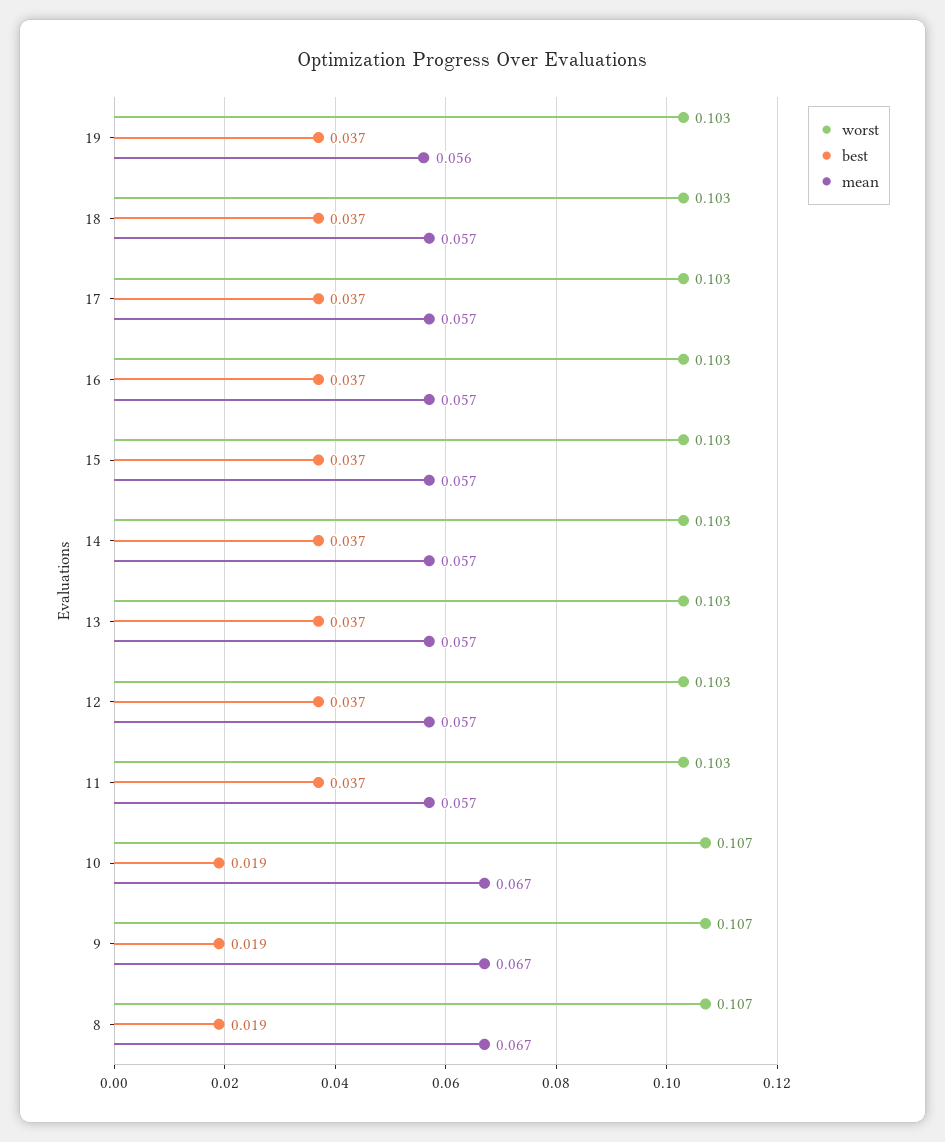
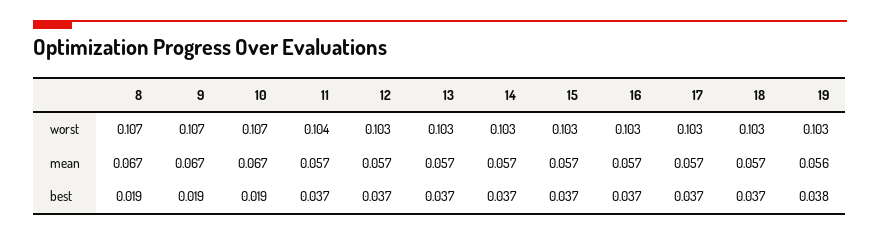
  {
    "worst": {
      "19": 0.103,
      "18": 0.103,
      "17": 0.103,
      "16": 0.103,
      "15": 0.103,
      "14": 0.103,
      "13": 0.103,
      "12": 0.103,
-     "11": 0.103,
+     "11": 0.104,
      "10": 0.107,
      "9": 0.107,
      "8": 0.107
    },
    "best": {
-     "19": 0.037,
+     "19": 0.038,
      "18": 0.037,
      "17": 0.037,
      "16": 0.037,
      "15": 0.037,
      "14": 0.037,
      "13": 0.037,
      "12": 0.037,
      "11": 0.037,
      "10": 0.019,
      "9": 0.019,
      "8": 0.019
    },
    "mean": {
      "19": 0.056,
      "18": 0.057,
      "17": 0.057,
      "16": 0.057,
      "15": 0.057,
      "14": 0.057,
      "13": 0.057,
      "12": 0.057,
      "11": 0.057,
      "10": 0.067,
      "9": 0.067,
      "8": 0.067
    }
  }

